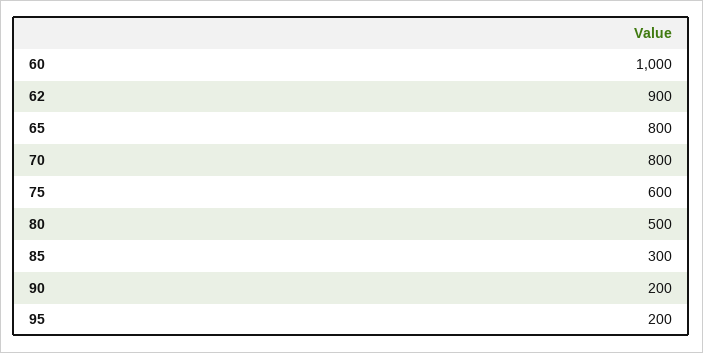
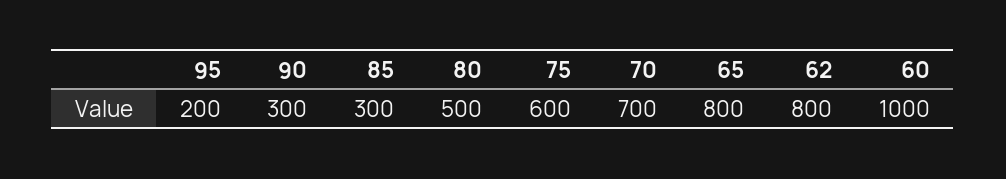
  {
    "60": 1000,
-   "62": 900,
+   "62": 800,
    "65": 800,
-   "70": 800,
+   "70": 700,
    "75": 600,
    "80": 500,
    "85": 300,
-   "90": 200,
+   "90": 300,
    "95": 200
  }

